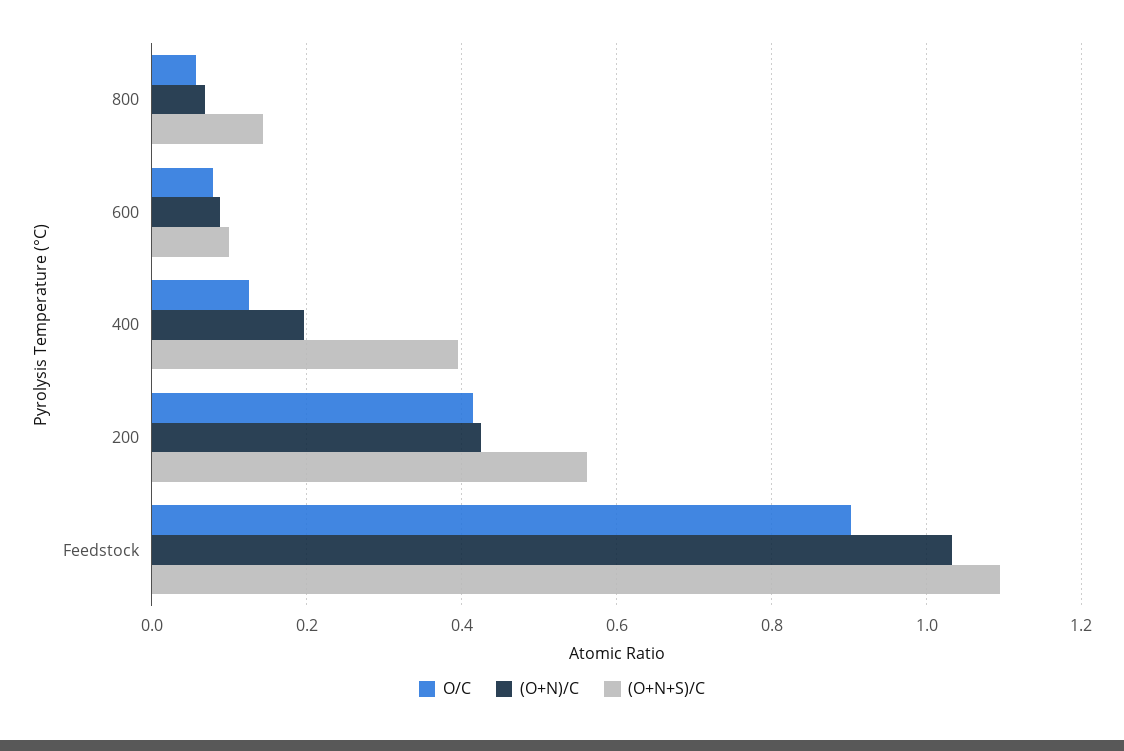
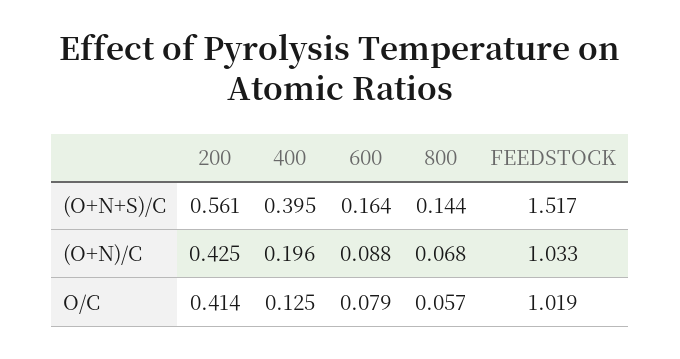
  {
    "O/C": {
      "800": 0.057,
      "600": 0.079,
      "400": 0.125,
      "200": 0.414,
-     "Feedstock": 0.9
+     "Feedstock": 1.019
    },
    "(O+N)/C": {
      "800": 0.068,
      "600": 0.088,
      "400": 0.196,
      "200": 0.425,
      "Feedstock": 1.033
    },
    "(O+N+S)/C": {
      "800": 0.144,
-     "600": 0.1,
+     "600": 0.164,
      "400": 0.395,
      "200": 0.561,
-     "Feedstock": 1.1
+     "Feedstock": 1.517
    }
  }

